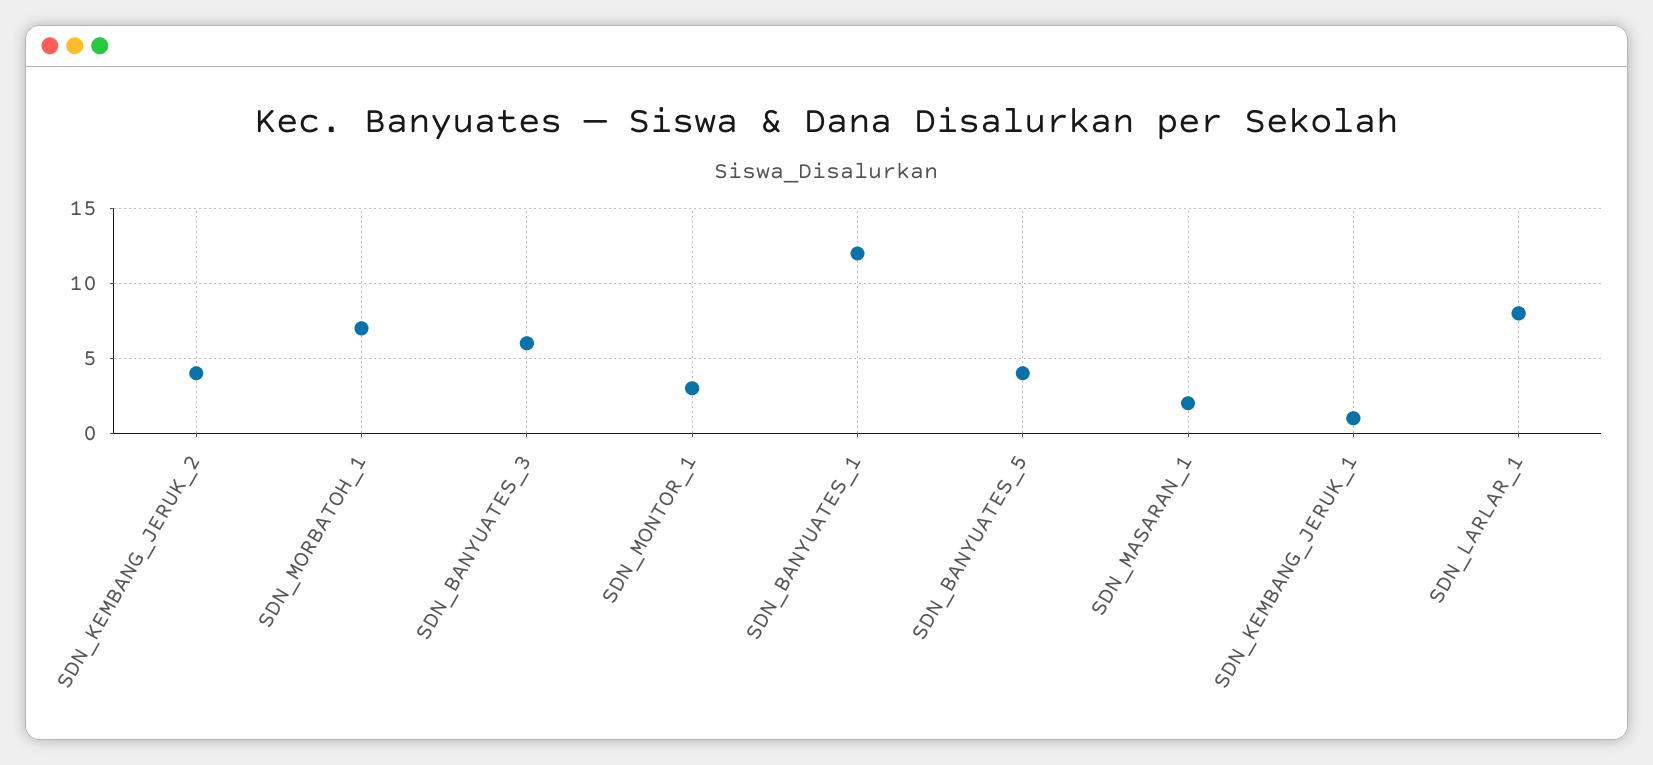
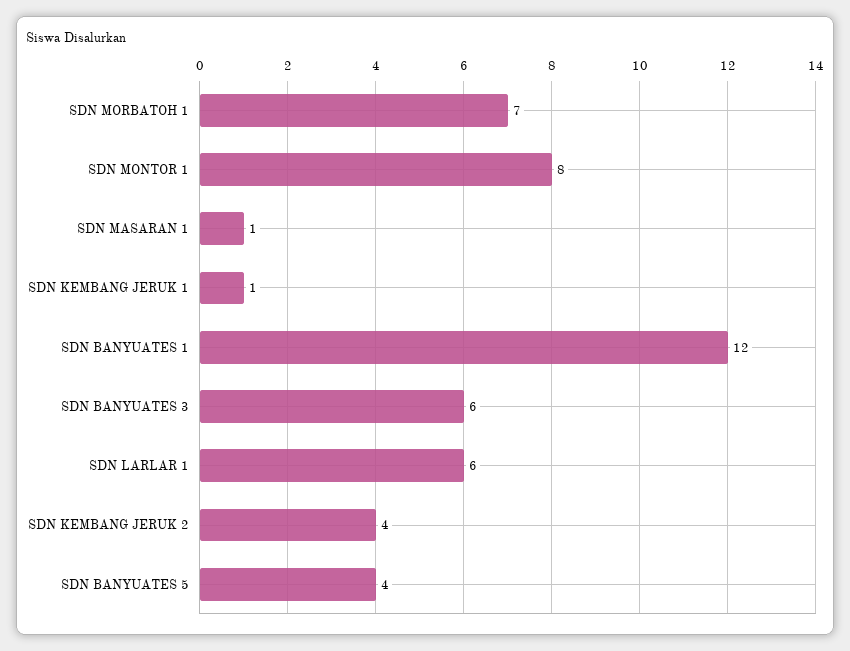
  {
    "SDN_KEMBANG_JERUK_2": 4,
    "SDN_MORBATOH_1": 7,
    "SDN_BANYUATES_3": 6,
-   "SDN_MONTOR_1": 3,
+   "SDN_MONTOR_1": 8,
    "SDN_BANYUATES_1": 12,
    "SDN_BANYUATES_5": 4,
-   "SDN_MASARAN_1": 2,
+   "SDN_MASARAN_1": 1,
    "SDN_KEMBANG_JERUK_1": 1,
-   "SDN_LARLAR_1": 8
+   "SDN_LARLAR_1": 6
  }

